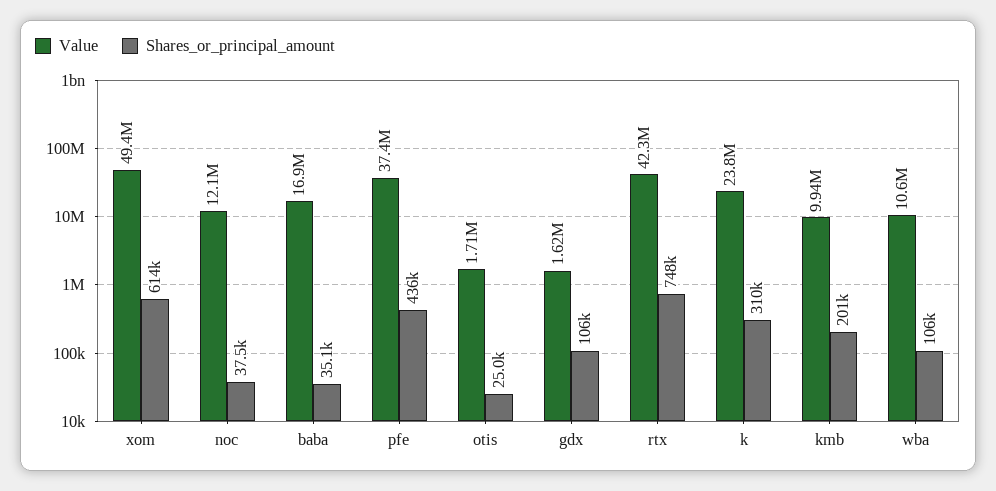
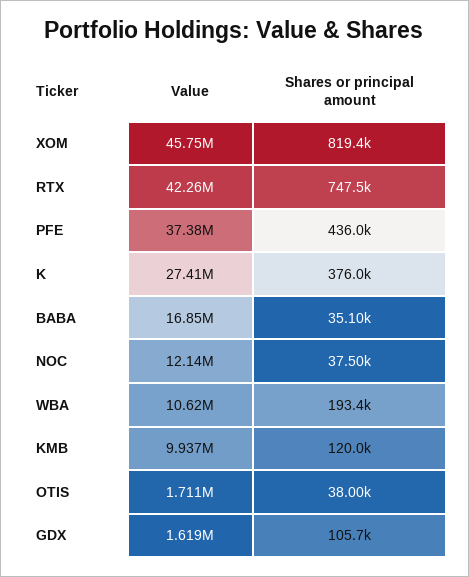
  {
    "Value": {
-     "xom": 49400000,
+     "xom": 45750000,
      "noc": 12140000,
      "baba": 16850000,
      "pfe": 37380000,
      "otis": 1711000,
      "gdx": 1619000,
      "rtx": 42260000,
-     "k": 23800000,
+     "k": 27410000,
      "kmb": 9937000,
      "wba": 10620000
    },
    "Shares_or_principal_amount": {
-     "xom": 614000,
+     "xom": 819400,
      "noc": 37500,
      "baba": 35100,
      "pfe": 436000,
-     "otis": 25000,
+     "otis": 38000,
      "gdx": 105700,
      "rtx": 747500,
-     "k": 310000,
+     "k": 376000,
-     "kmb": 201000,
+     "kmb": 120000,
-     "wba": 106000
+     "wba": 193400
    }
  }

